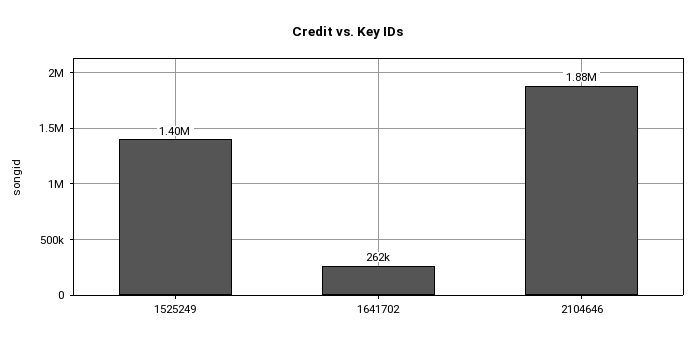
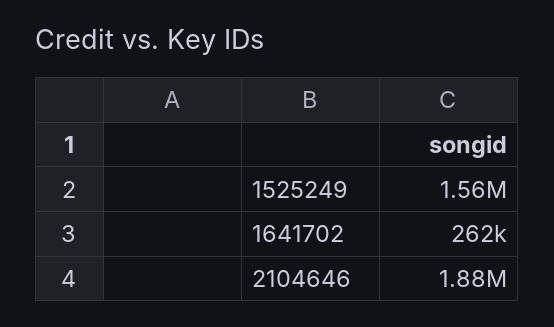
  {
-   "1525249": 1400000,
+   "1525249": 1560000,
    "1641702": 262000,
    "2104646": 1880000
  }

